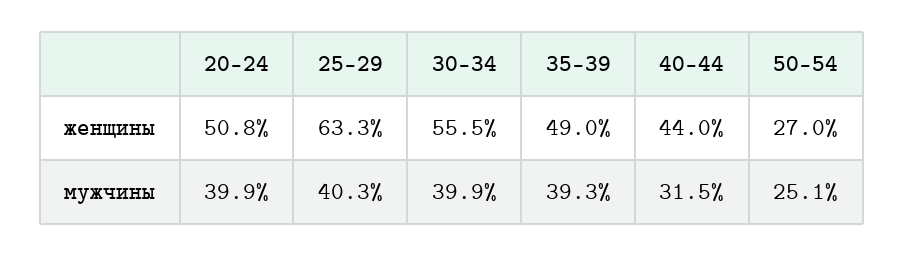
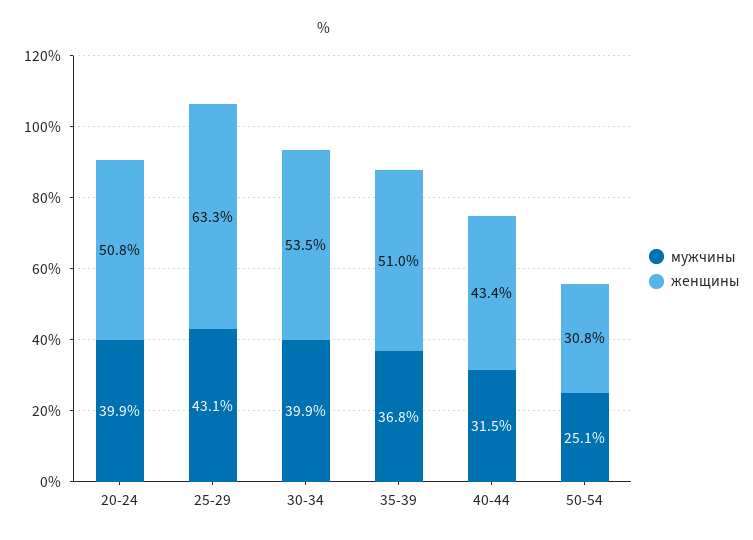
  {
    "женщины": {
      "20-24": 50.8,
      "25-29": 63.3,
-     "30-34": 55.5,
+     "30-34": 53.5,
-     "35-39": 49,
+     "35-39": 51,
-     "40-44": 44,
+     "40-44": 43.4,
-     "50-54": 27
+     "50-54": 30.8
    },
    "мужчины": {
      "20-24": 39.9,
-     "25-29": 40.3,
+     "25-29": 43.1,
      "30-34": 39.9,
-     "35-39": 39.3,
+     "35-39": 36.8,
      "40-44": 31.5,
      "50-54": 25.1
    }
  }

